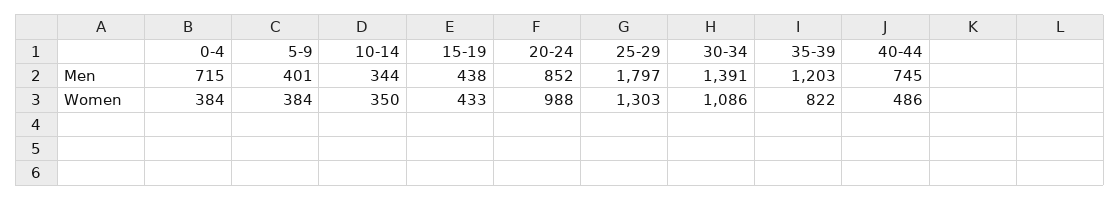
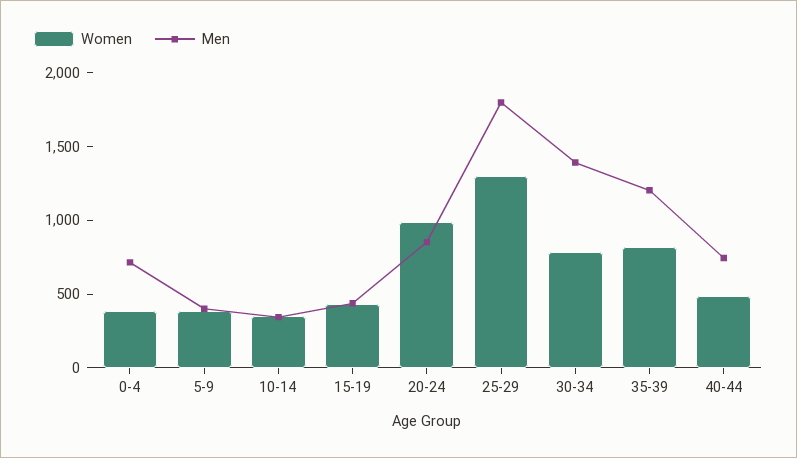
  {
    "Men": {
      "0-4": 715,
      "5-9": 401,
      "10-14": 344,
      "15-19": 438,
      "20-24": 852,
      "25-29": 1797,
      "30-34": 1391,
      "35-39": 1203,
      "40-44": 745
    },
    "Women": {
      "0-4": 384,
      "5-9": 384,
      "10-14": 350,
      "15-19": 433,
      "20-24": 988,
      "25-29": 1303,
-     "30-34": 1086,
+     "30-34": 800,
      "35-39": 822,
      "40-44": 486
    }
  }

